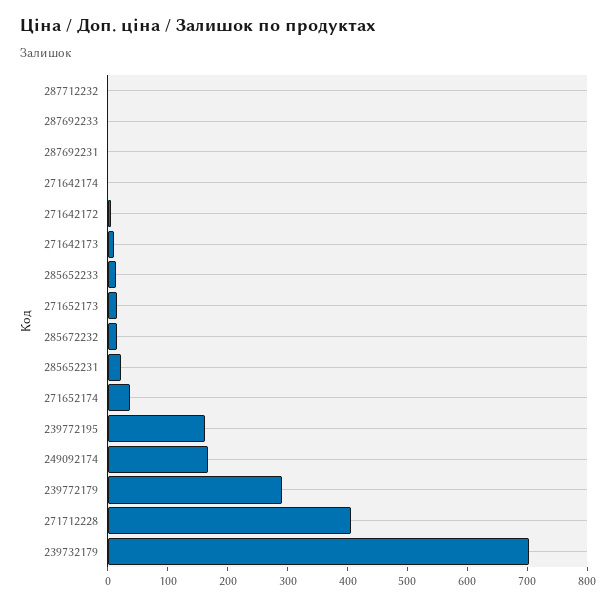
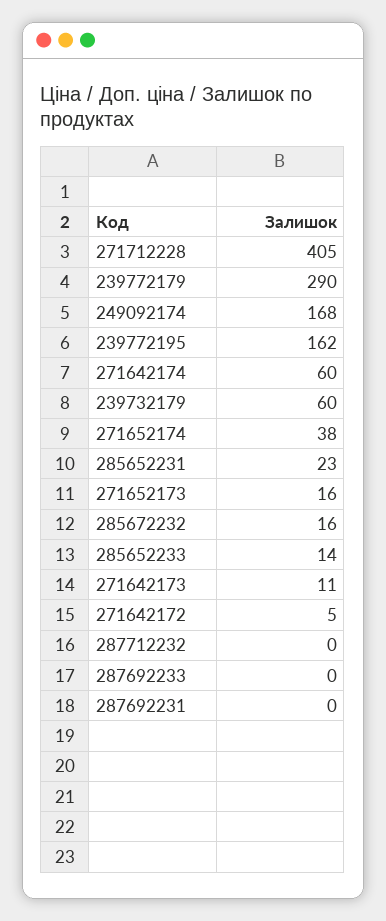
  {
    "287712232": 0,
    "287692233": 0,
    "287692231": 0,
-   "271642174": 0,
+   "271642174": 60,
    "271642172": 5,
    "271642173": 11,
    "285652233": 14,
    "271652173": 16,
    "285672232": 16,
    "285652231": 23,
    "271652174": 38,
    "239772195": 162,
    "249092174": 168,
    "239772179": 290,
    "271712228": 405,
-   "239732179": 700
+   "239732179": 60
  }

